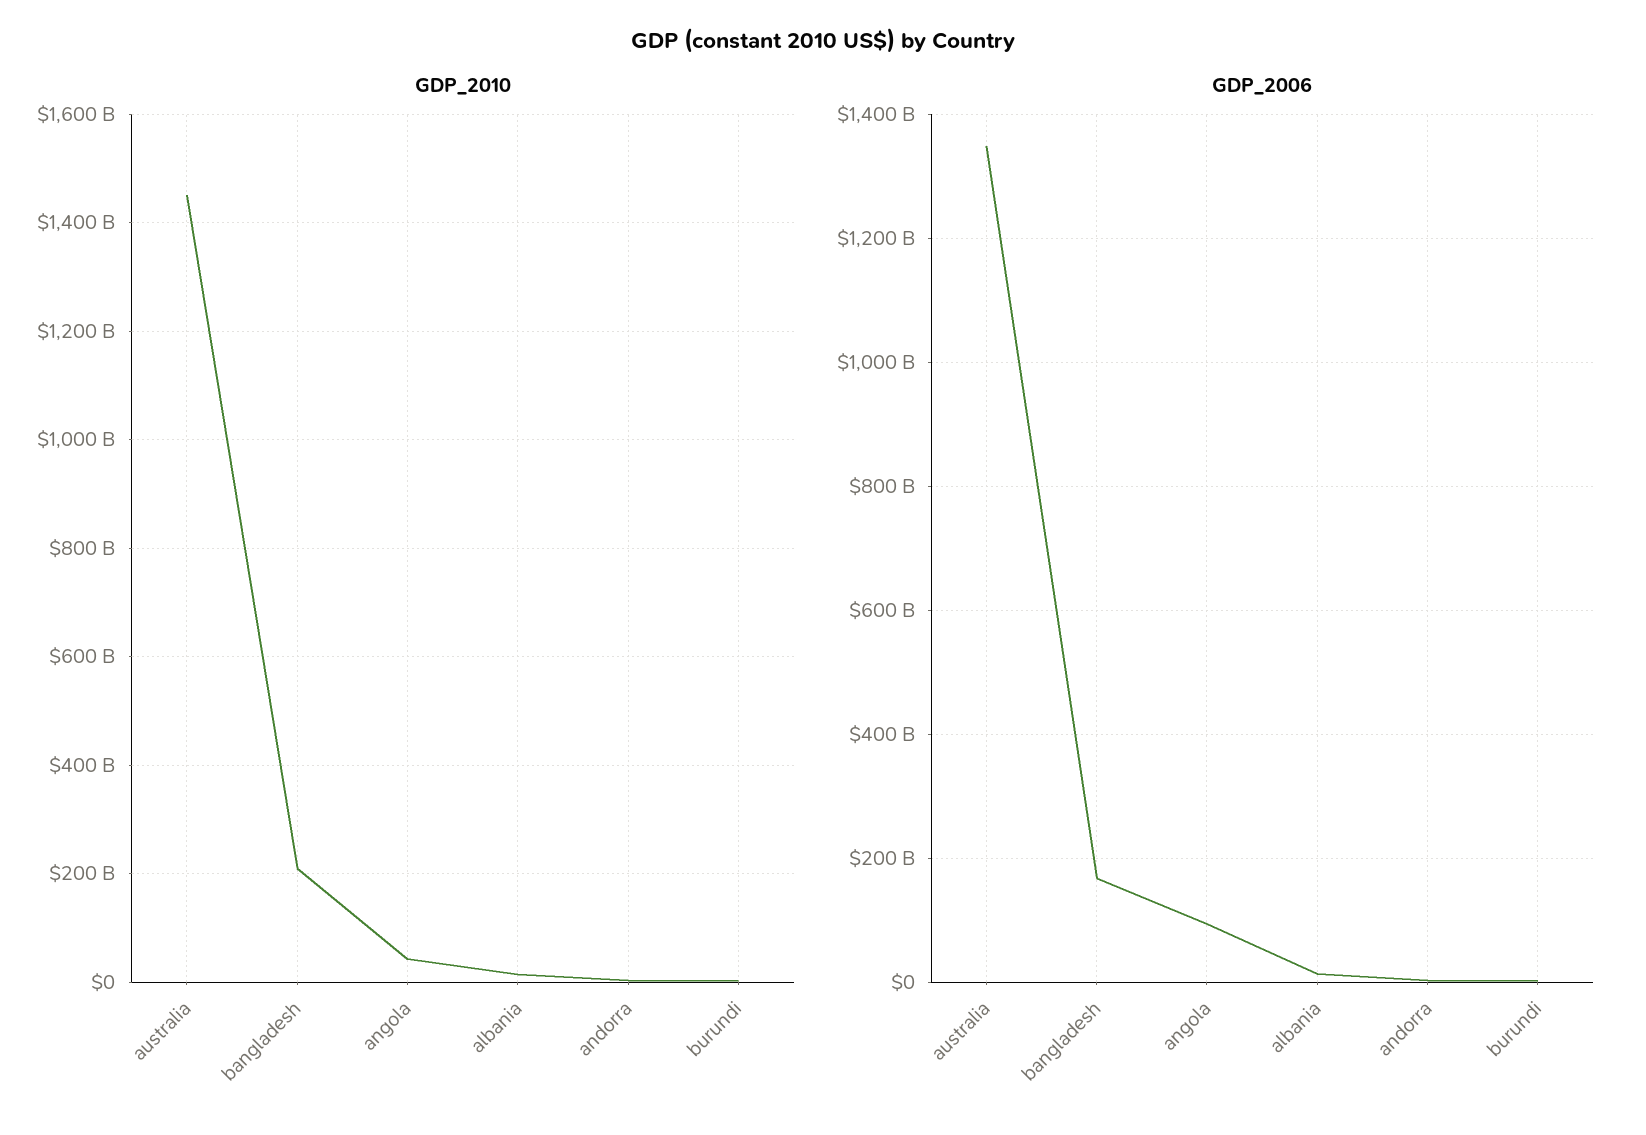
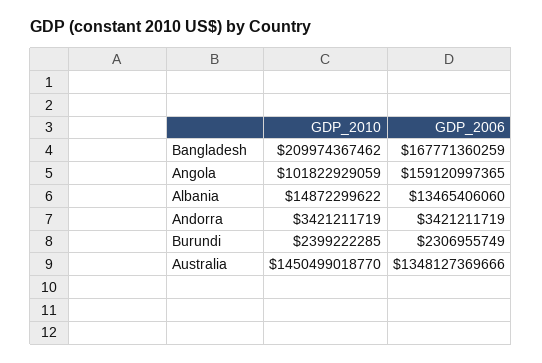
  {
    "GDP_2010": {
      "australia": 1450499018770,
      "bangladesh": 209974367462,
-     "angola": 40000000000,
+     "angola": 101822929059,
      "albania": 14872299622,
      "andorra": 3421211719,
      "burundi": 2399222285
    },
    "GDP_2006": {
      "australia": 1348127369666,
      "bangladesh": 167771360259,
-     "angola": 100000000000,
+     "angola": 159120997365,
      "albania": 13465406060,
      "andorra": 3421211719,
      "burundi": 2306955749
    }
  }

